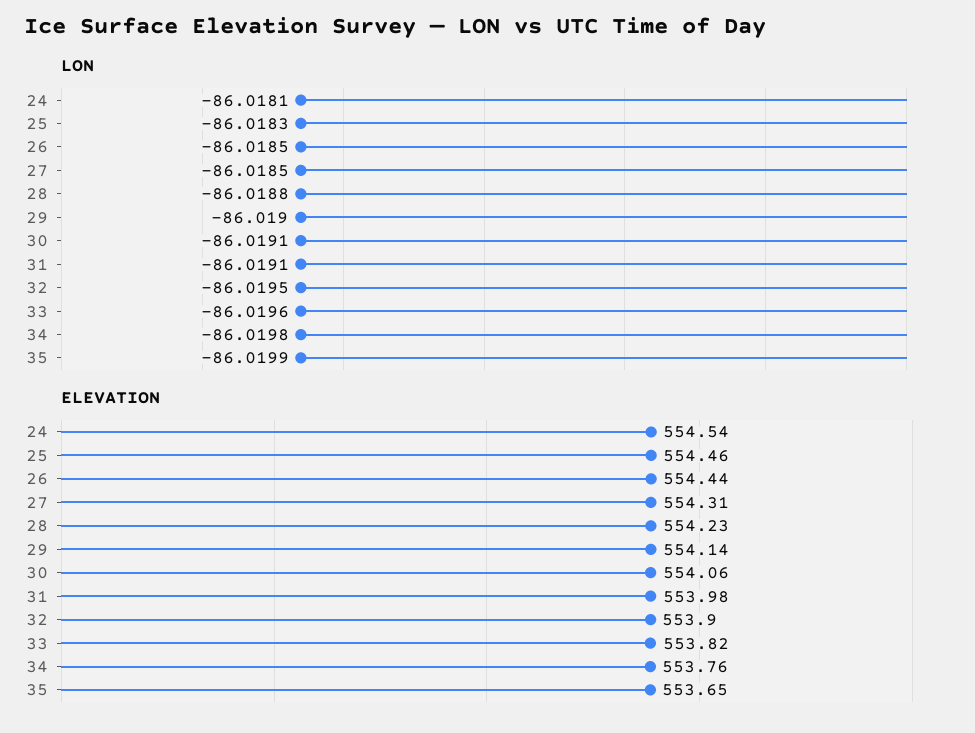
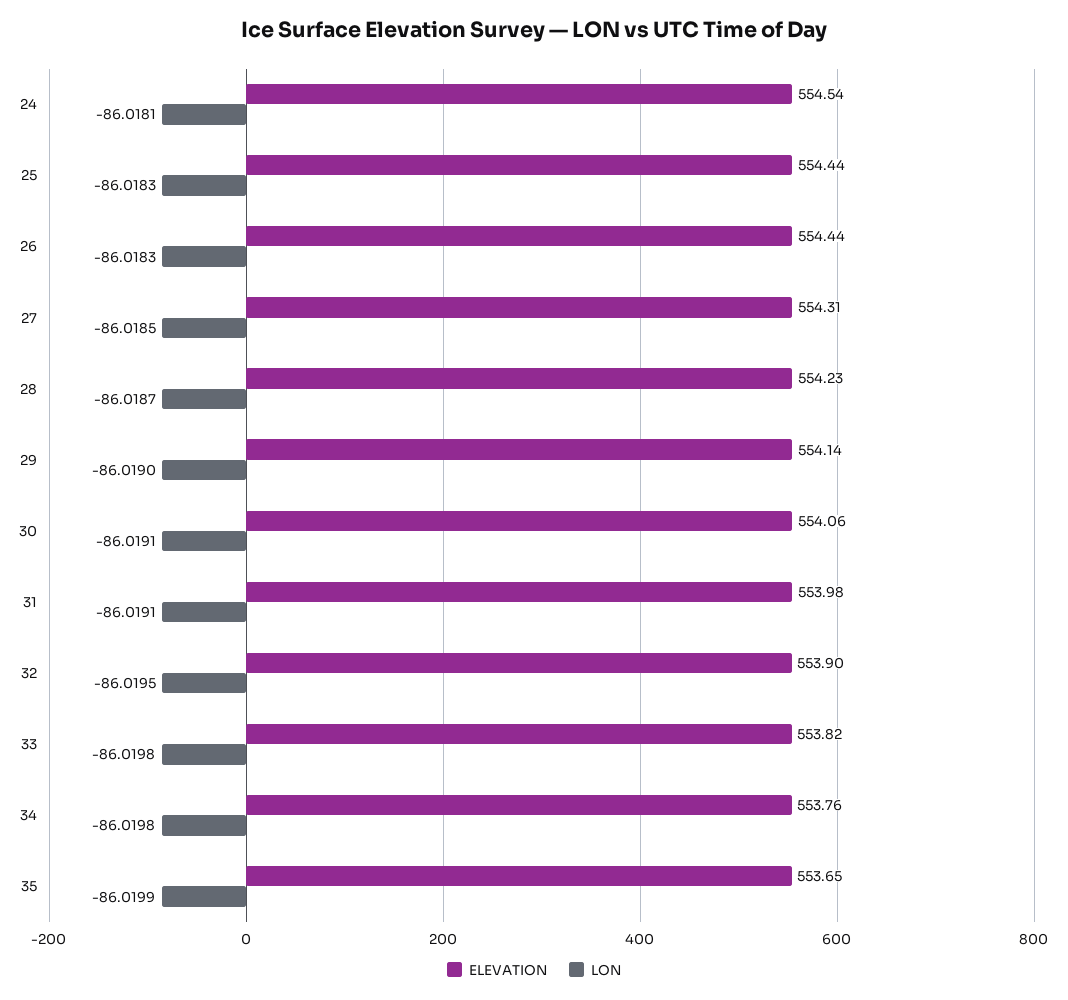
  {
    "LON": {
      "24": -86.0181,
      "25": -86.0183,
-     "26": -86.0185,
+     "26": -86.0183,
      "27": -86.0185,
-     "28": -86.0188,
+     "28": -86.0187,
      "29": -86.019,
      "30": -86.0191,
      "31": -86.0191,
      "32": -86.0195,
-     "33": -86.0196,
+     "33": -86.0198,
      "34": -86.0198,
      "35": -86.0199
    },
    "ELEVATION": {
      "24": 554.54,
-     "25": 554.46,
+     "25": 554.44,
      "26": 554.44,
      "27": 554.31,
      "28": 554.23,
      "29": 554.14,
      "30": 554.06,
      "31": 553.98,
      "32": 553.9,
      "33": 553.82,
      "34": 553.76,
      "35": 553.65
    }
  }

